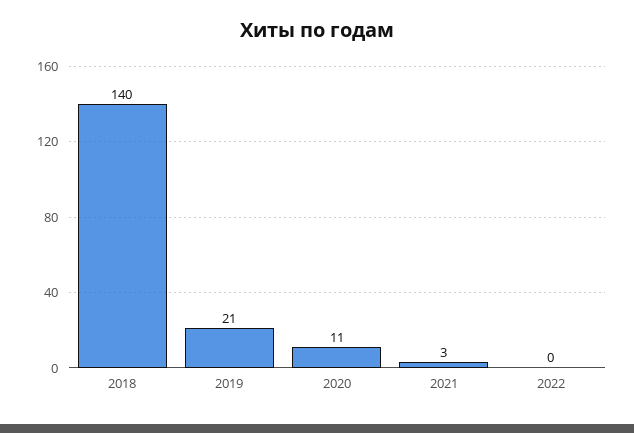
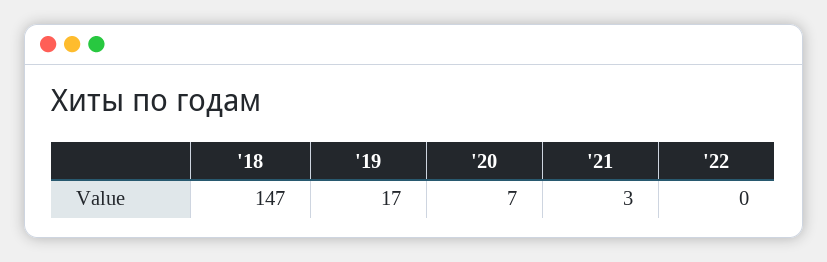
  {
-   "2018": 140,
+   "2018": 147,
-   "2019": 21,
+   "2019": 17,
-   "2020": 11,
+   "2020": 7,
    "2021": 3,
    "2022": 0
  }

